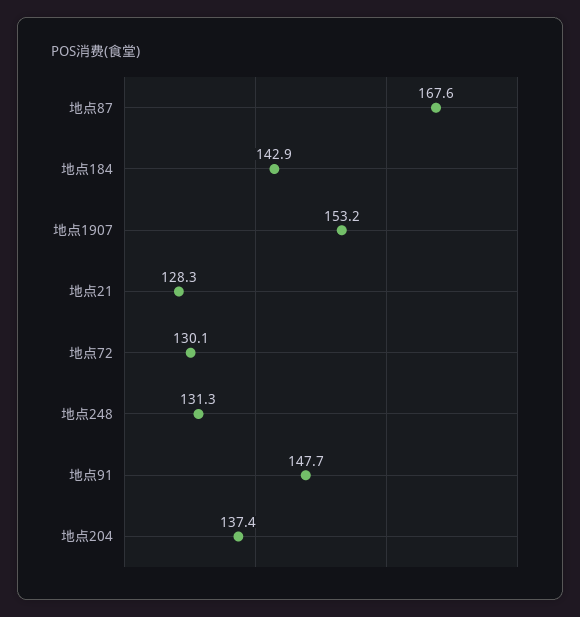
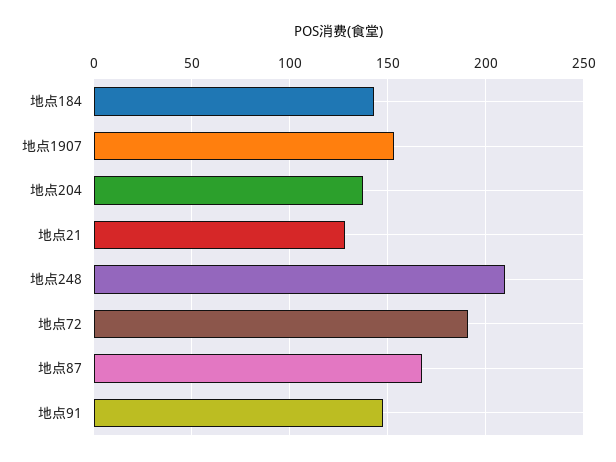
  {
    "地点87": 167.6,
    "地点184": 142.9,
    "地点1907": 153.2,
    "地点21": 128.3,
-   "地点72": 130.1,
+   "地点72": 190,
-   "地点248": 131.3,
+   "地点248": 210,
    "地点91": 147.7,
    "地点204": 137.4
  }

